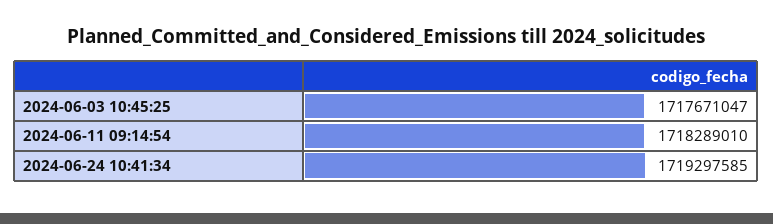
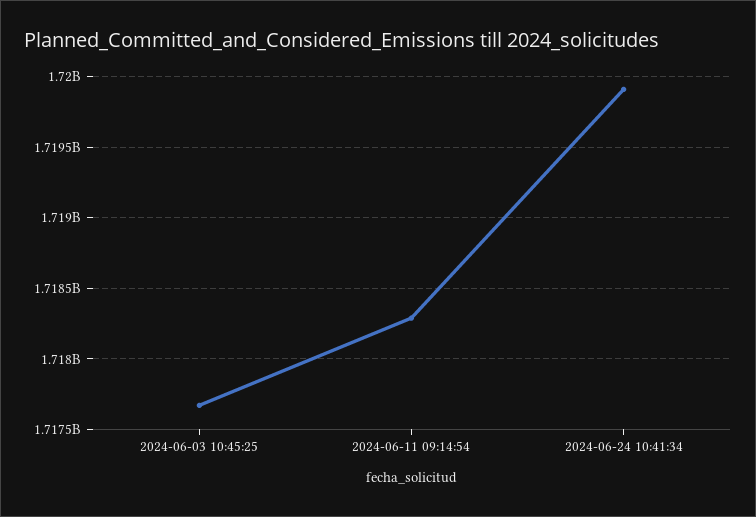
  {
    "2024-06-03 10:45:25": 1717671047,
    "2024-06-11 09:14:54": 1718289010,
-   "2024-06-24 10:41:34": 1719297585
+   "2024-06-24 10:41:34": 1719900000
  }

